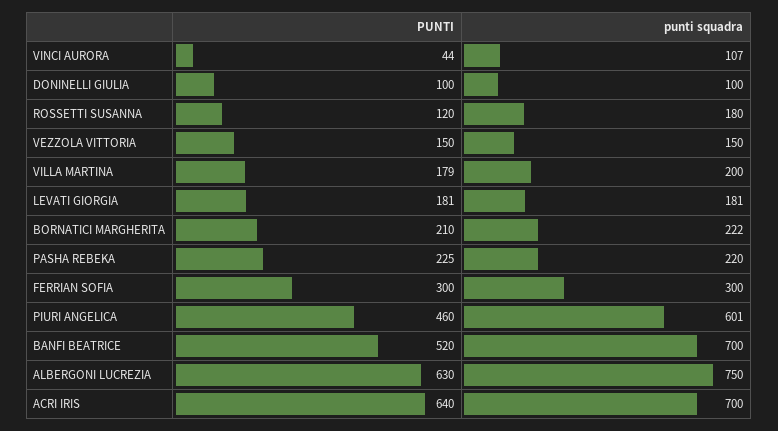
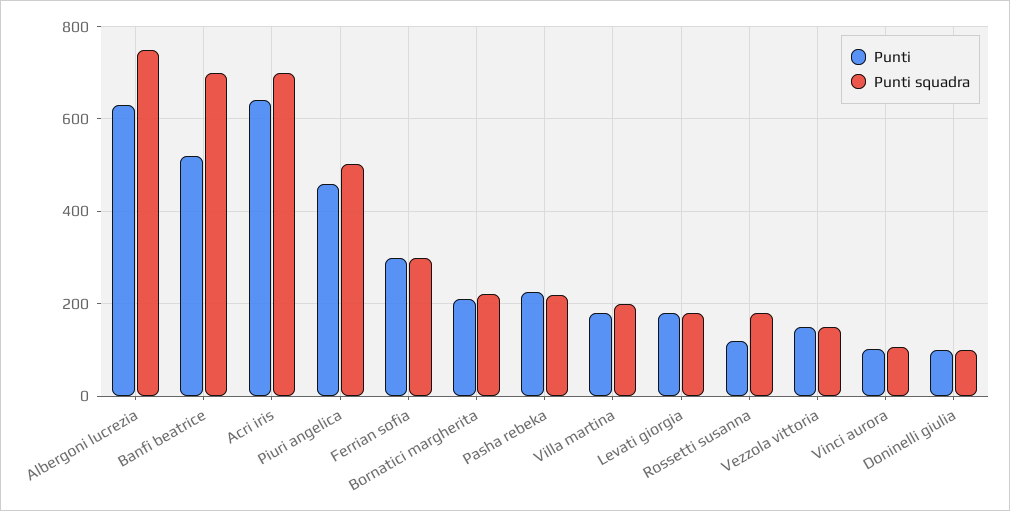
  {
    "PUNTI": {
-     "VINCI AURORA": 44,
+     "VINCI AURORA": 100,
      "DONINELLI GIULIA": 100,
      "ROSSETTI SUSANNA": 120,
      "VEZZOLA VITTORIA": 150,
      "VILLA MARTINA": 179,
      "LEVATI GIORGIA": 181,
      "BORNATICI MARGHERITA": 210,
      "PASHA REBEKA": 225,
      "FERRIAN SOFIA": 300,
      "PIURI ANGELICA": 460,
      "BANFI BEATRICE": 520,
      "ALBERGONI LUCREZIA": 630,
      "ACRI IRIS": 640
    },
    "punti squadra": {
      "VINCI AURORA": 107,
      "DONINELLI GIULIA": 100,
      "ROSSETTI SUSANNA": 180,
      "VEZZOLA VITTORIA": 150,
      "VILLA MARTINA": 200,
      "LEVATI GIORGIA": 181,
      "BORNATICI MARGHERITA": 222,
      "PASHA REBEKA": 220,
      "FERRIAN SOFIA": 300,
-     "PIURI ANGELICA": 601,
+     "PIURI ANGELICA": 500,
      "BANFI BEATRICE": 700,
      "ALBERGONI LUCREZIA": 750,
      "ACRI IRIS": 700
    }
  }

